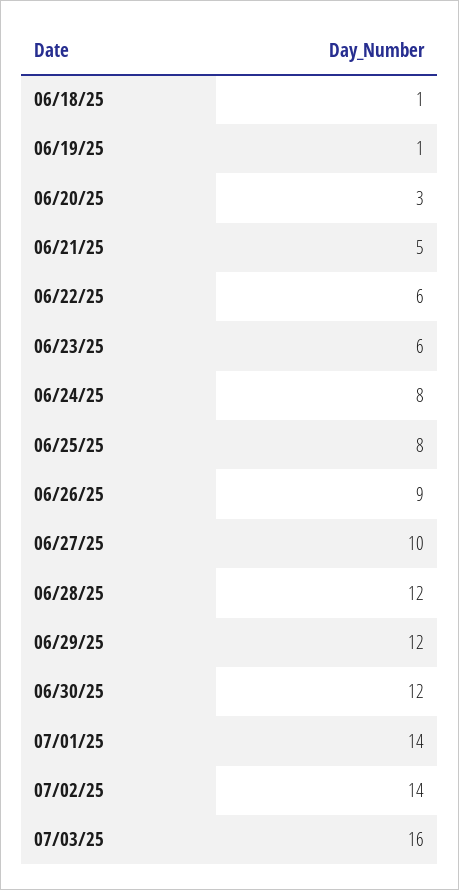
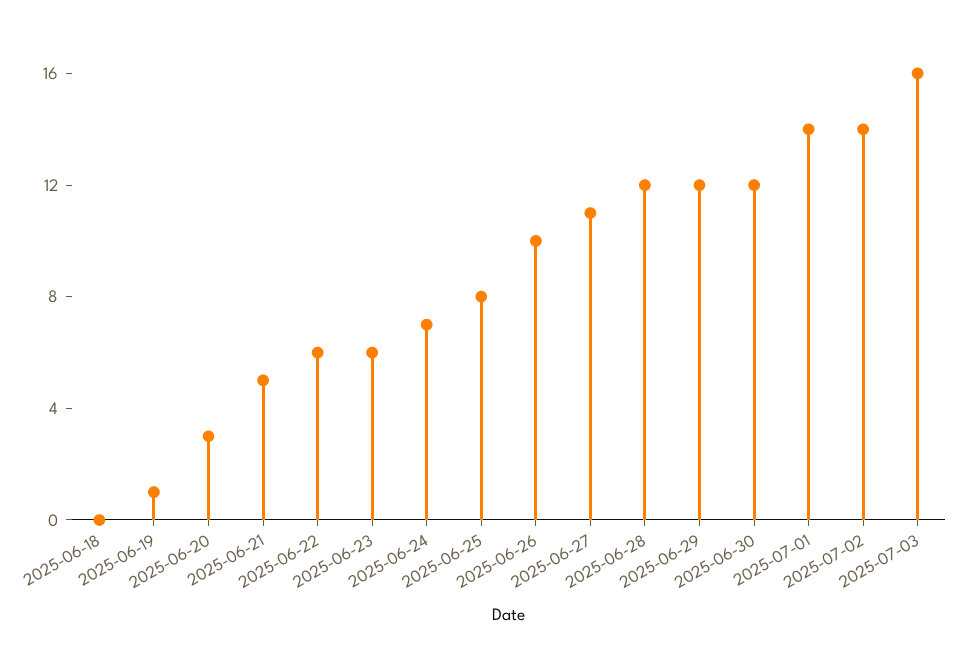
  {
-   "06/18/25": 1,
+   "06/18/25": 0,
    "06/19/25": 1,
    "06/20/25": 3,
    "06/21/25": 5,
    "06/22/25": 6,
    "06/23/25": 6,
-   "06/24/25": 8,
+   "06/24/25": 7,
    "06/25/25": 8,
-   "06/26/25": 9,
+   "06/26/25": 10,
-   "06/27/25": 10,
+   "06/27/25": 11,
    "06/28/25": 12,
    "06/29/25": 12,
    "06/30/25": 12,
    "07/01/25": 14,
    "07/02/25": 14,
    "07/03/25": 16
  }

